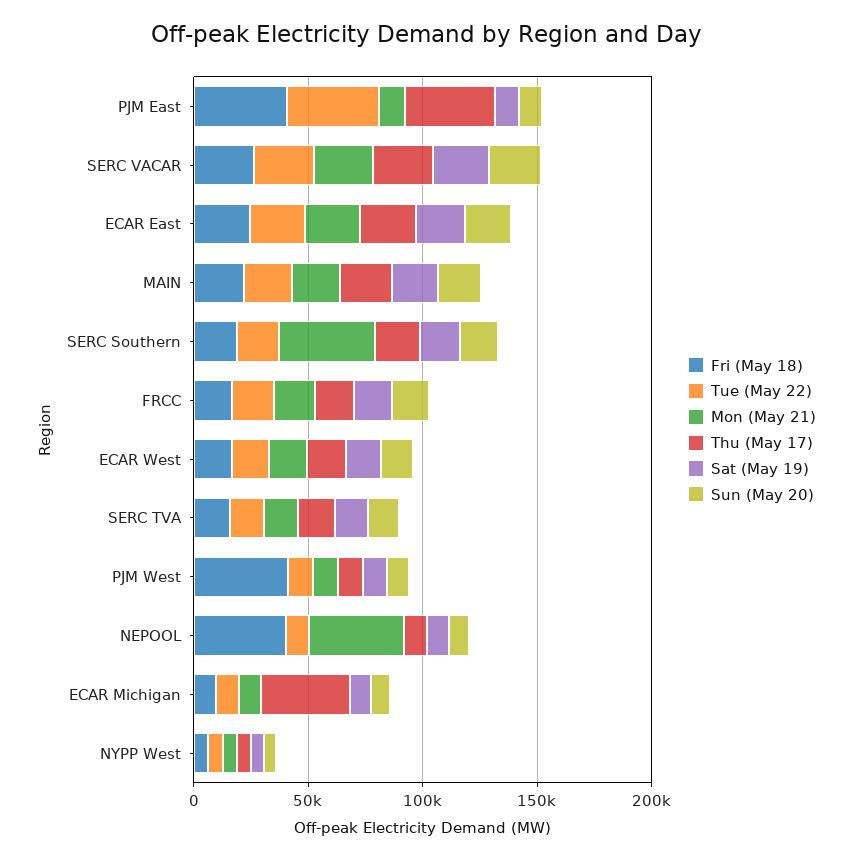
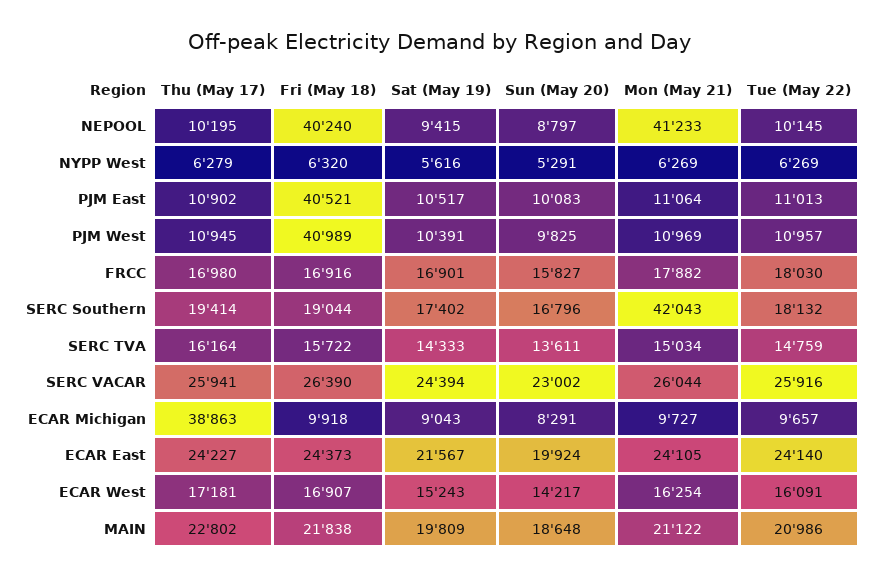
  {
    "Fri (May 18)": {
      "PJM East": 40521,
      "SERC VACAR": 26390,
      "ECAR East": 24373,
      "MAIN": 21838,
      "SERC Southern": 19044,
      "FRCC": 16916,
      "ECAR West": 16907,
      "SERC TVA": 15722,
      "PJM West": 40989,
      "NEPOOL": 40240,
      "ECAR Michigan": 9918,
      "NYPP West": 6320
    },
    "Tue (May 22)": {
-     "PJM East": 40000,
+     "PJM East": 11013,
      "SERC VACAR": 25916,
      "ECAR East": 24140,
      "MAIN": 20986,
      "SERC Southern": 18132,
      "FRCC": 18030,
      "ECAR West": 16091,
      "SERC TVA": 14759,
      "PJM West": 10957,
      "NEPOOL": 10145,
      "ECAR Michigan": 9657,
      "NYPP West": 6269
    },
    "Mon (May 21)": {
      "PJM East": 11064,
      "SERC VACAR": 26044,
      "ECAR East": 24105,
      "MAIN": 21122,
      "SERC Southern": 42043,
      "FRCC": 17882,
      "ECAR West": 16254,
      "SERC TVA": 15034,
      "PJM West": 10969,
      "NEPOOL": 41233,
      "ECAR Michigan": 9727,
      "NYPP West": 6269
    },
    "Thu (May 17)": {
-     "PJM East": 40000,
+     "PJM East": 10902,
      "SERC VACAR": 25941,
      "ECAR East": 24227,
      "MAIN": 22802,
      "SERC Southern": 19414,
      "FRCC": 16980,
      "ECAR West": 17181,
      "SERC TVA": 16164,
      "PJM West": 10945,
      "NEPOOL": 10195,
      "ECAR Michigan": 38863,
      "NYPP West": 6279
    },
    "Sat (May 19)": {
      "PJM East": 10517,
      "SERC VACAR": 24394,
      "ECAR East": 21567,
      "MAIN": 19809,
      "SERC Southern": 17402,
      "FRCC": 16901,
      "ECAR West": 15243,
      "SERC TVA": 14333,
      "PJM West": 10391,
      "NEPOOL": 9415,
      "ECAR Michigan": 9043,
      "NYPP West": 5616
    },
    "Sun (May 20)": {
      "PJM East": 10083,
      "SERC VACAR": 23002,
      "ECAR East": 19924,
      "MAIN": 18648,
      "SERC Southern": 16796,
      "FRCC": 15827,
      "ECAR West": 14217,
      "SERC TVA": 13611,
      "PJM West": 9825,
      "NEPOOL": 8797,
      "ECAR Michigan": 8291,
      "NYPP West": 5291
    }
  }

